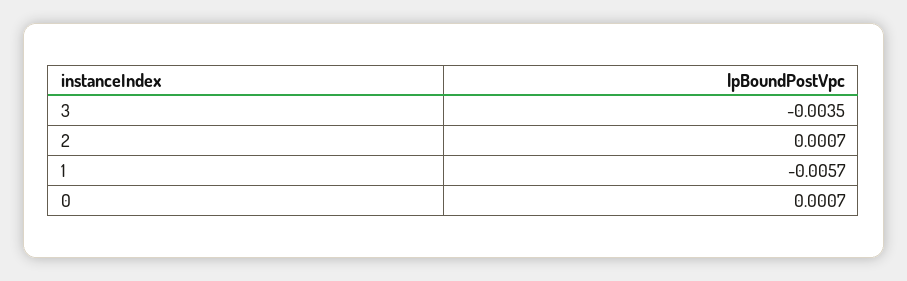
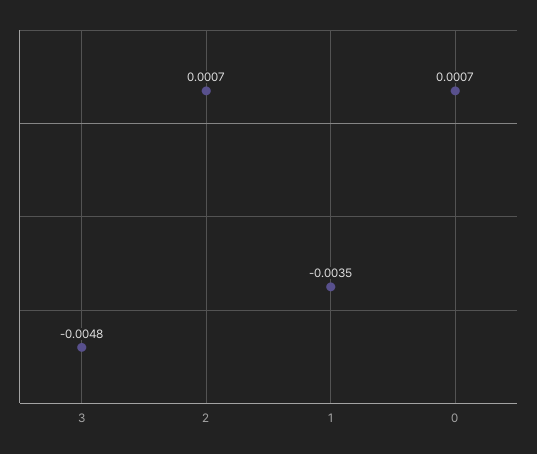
  {
-   "3": -0.0035,
+   "3": -0.0048,
    "2": 0.0007,
-   "1": -0.0057,
+   "1": -0.0035,
    "0": 0.0007
  }

